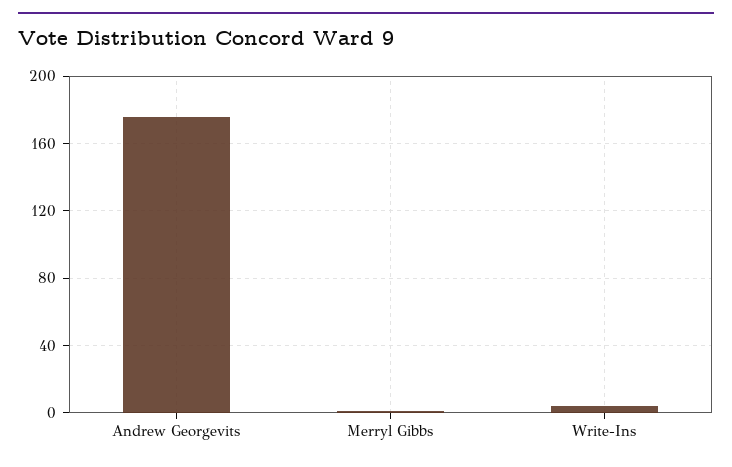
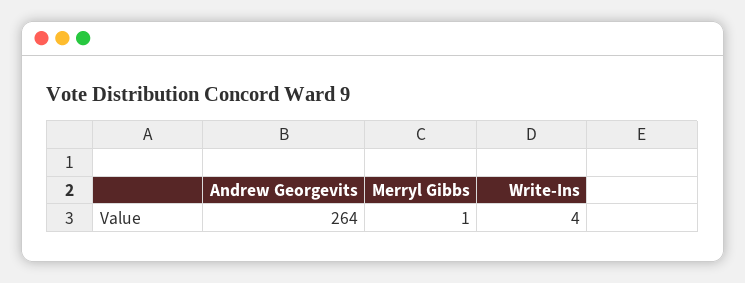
  {
-   "Andrew Georgevits": 175,
+   "Andrew Georgevits": 264,
    "Merryl Gibbs": 1,
    "Write-Ins": 4
  }

